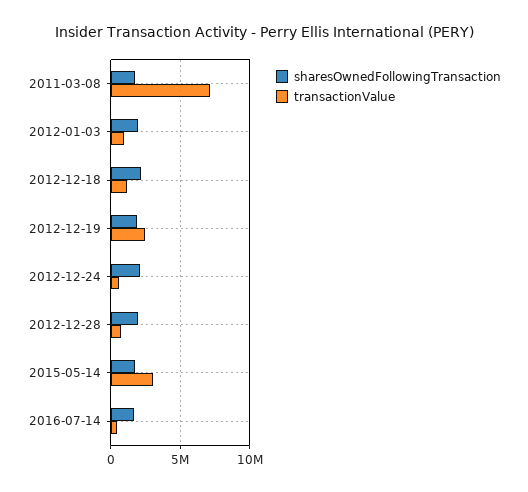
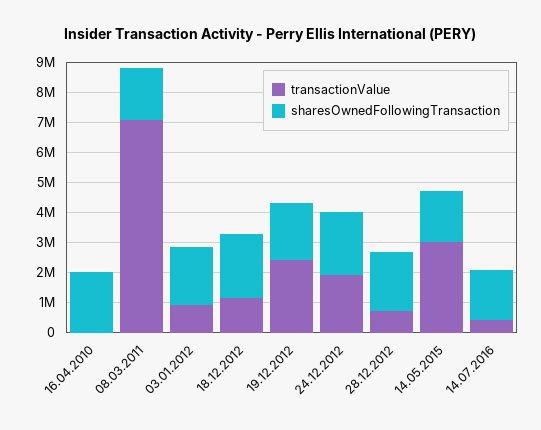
  {
    "sharesOwnedFollowingTransaction": {
      "2011-03-08": 1500000,
      "2012-01-03": 2000000,
      "2012-12-18": 2000000,
      "2012-12-19": 2000000,
      "2012-12-24": 2000000,
      "2012-12-28": 2000000,
      "2015-05-14": 1500000,
-     "2016-07-14": 1500000
+     "2016-07-14": 1500000,
+     "16.04.2010": 2000000
    },
    "transactionValue": {
      "2011-03-08": 7000000,
      "2012-01-03": 1000000,
      "2012-12-18": 1000000,
      "2012-12-19": 2500000,
-     "2012-12-24": 500000,
+     "2012-12-24": 2000000,
      "2012-12-28": 500000,
      "2015-05-14": 3000000,
-     "2016-07-14": 500000
+     "2016-07-14": 500000,
+     "16.04.2010": 0
    }
  }

